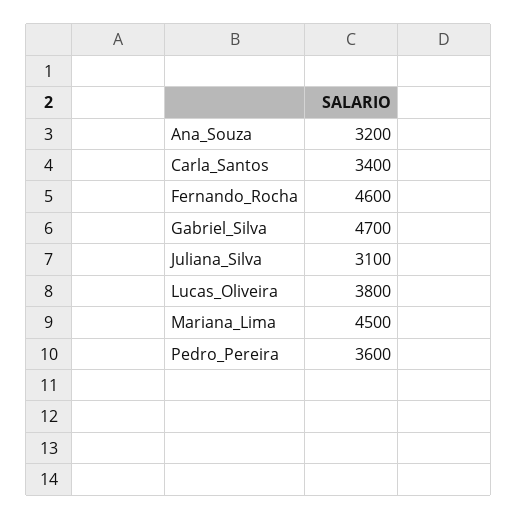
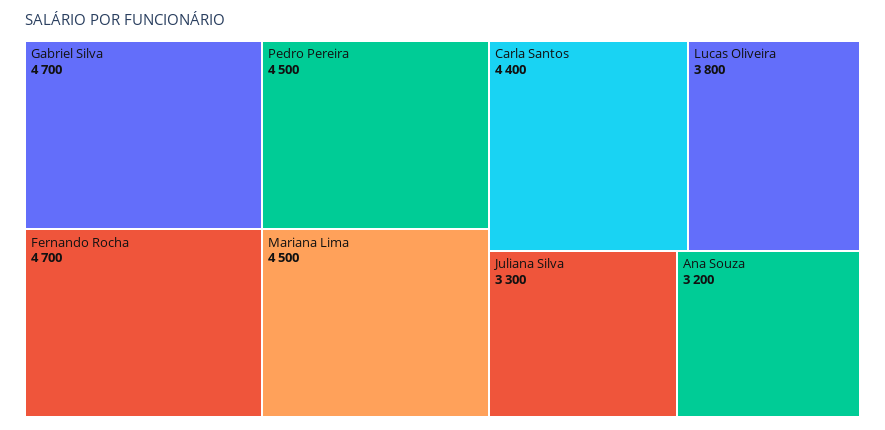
  {
    "Ana_Souza": 3200,
-   "Carla_Santos": 3400,
+   "Carla_Santos": 4400,
-   "Fernando_Rocha": 4600,
+   "Fernando_Rocha": 4700,
    "Gabriel_Silva": 4700,
-   "Juliana_Silva": 3100,
+   "Juliana_Silva": 3300,
    "Lucas_Oliveira": 3800,
    "Mariana_Lima": 4500,
-   "Pedro_Pereira": 3600
+   "Pedro_Pereira": 4500
  }

